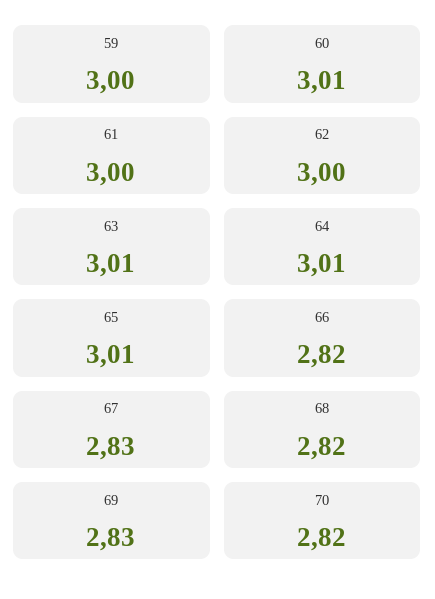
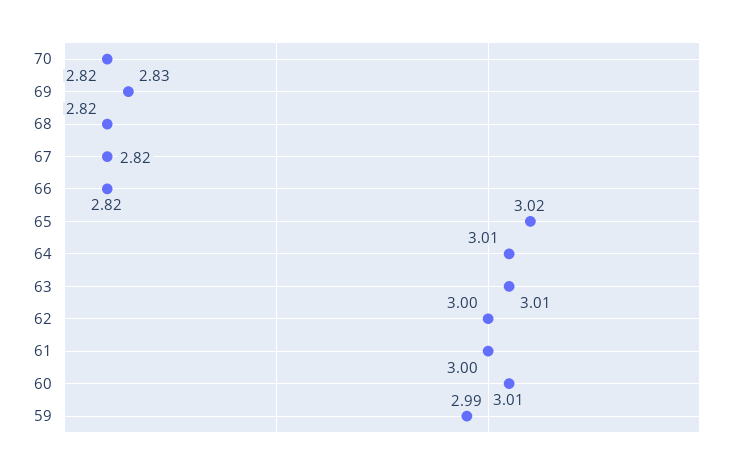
  {
-   "59": 3,
+   "59": 2.99,
    "60": 3.01,
    "61": 3,
    "62": 3,
    "63": 3.01,
    "64": 3.01,
-   "65": 3.01,
+   "65": 3.02,
    "66": 2.82,
-   "67": 2.83,
+   "67": 2.82,
    "68": 2.82,
    "69": 2.83,
    "70": 2.82
  }

